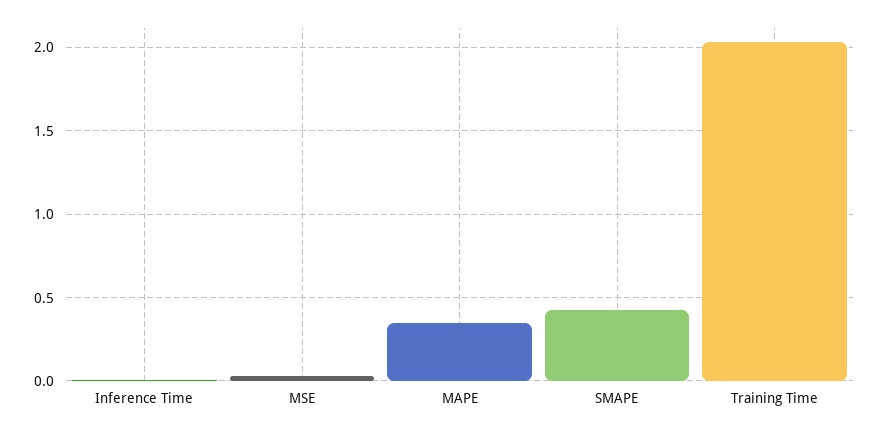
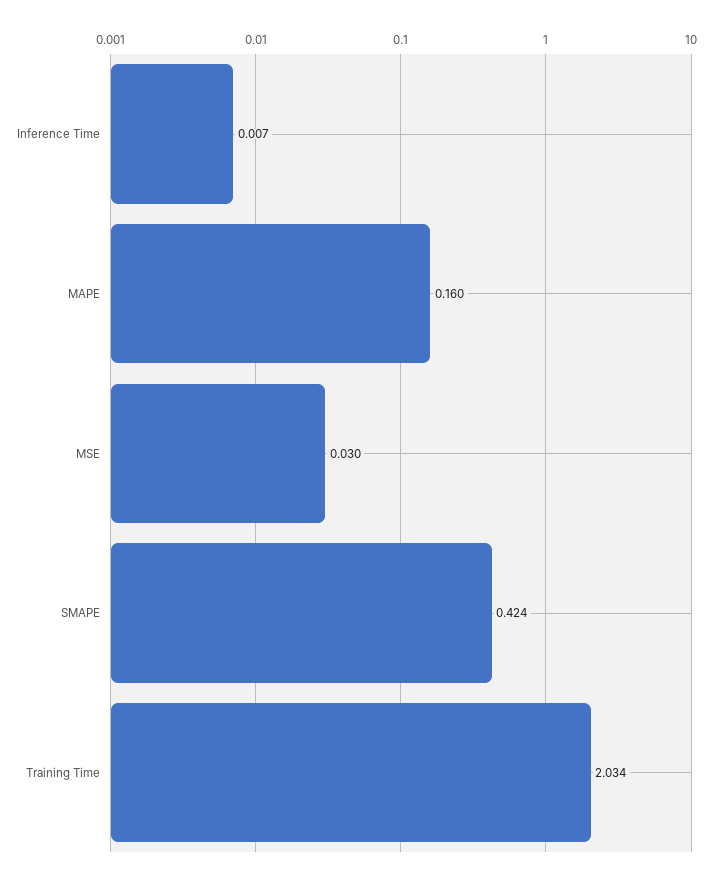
  {
    "Inference Time": 0.007,
    "MSE": 0.03,
-   "MAPE": 0.35,
+   "MAPE": 0.16,
    "SMAPE": 0.424,
    "Training Time": 2.034
  }

